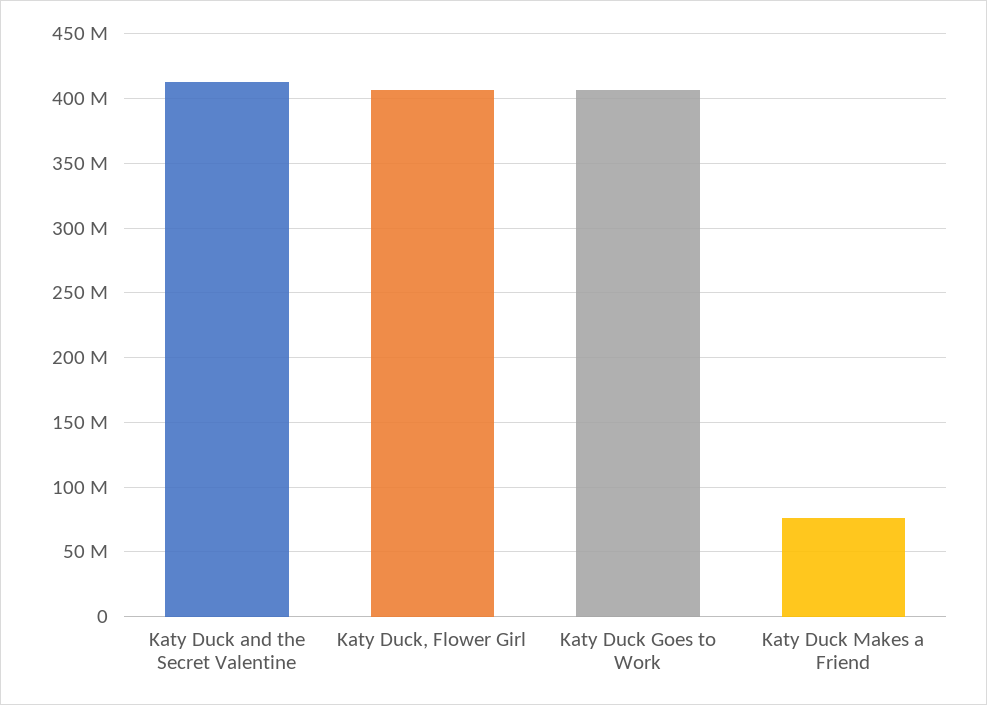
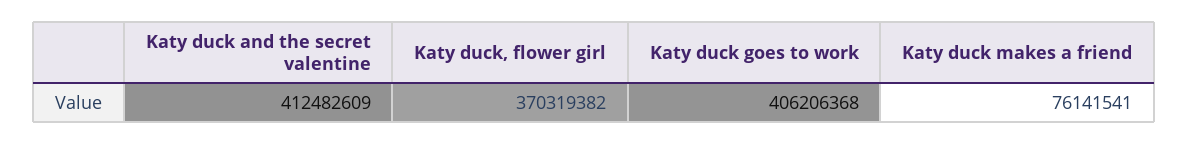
  {
    "Katy Duck and the Secret Valentine": 412482609,
-   "Katy Duck, Flower Girl": 405000000,
+   "Katy Duck, Flower Girl": 370319382,
    "Katy Duck Goes to Work": 406206368,
    "Katy Duck Makes a Friend": 76141541
  }

